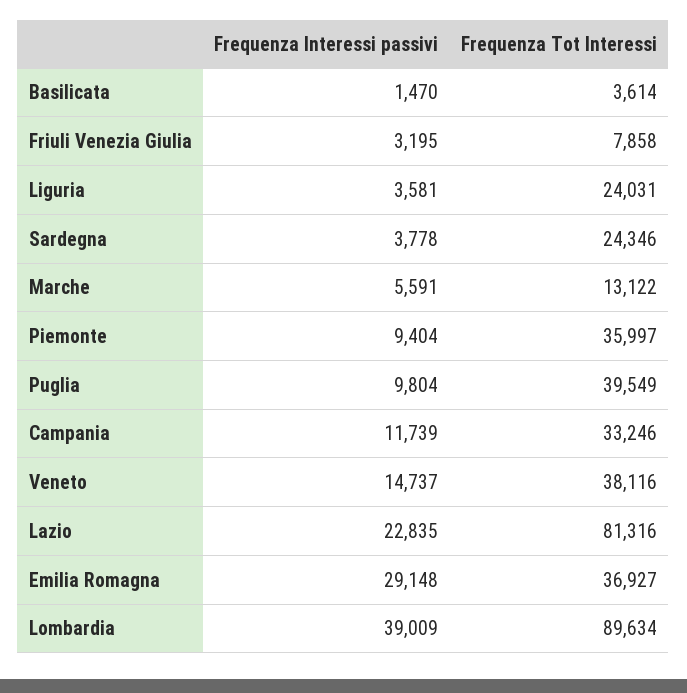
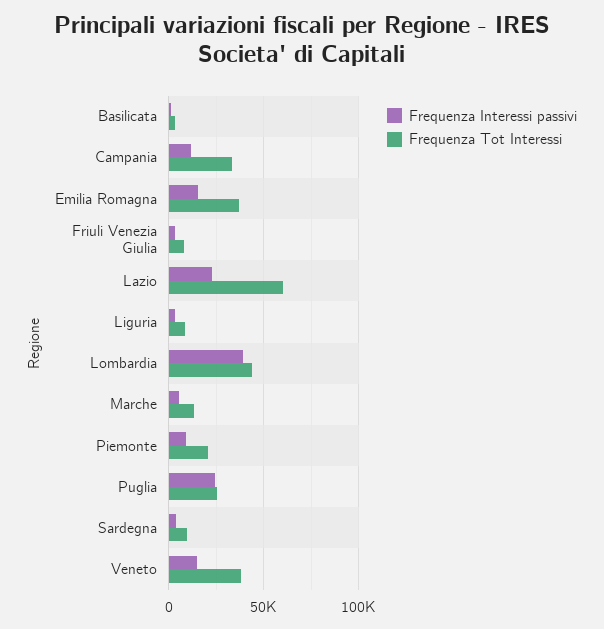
  {
    "Frequenza Interessi passivi": {
      "Basilicata": 1470,
      "Friuli Venezia Giulia": 3195,
      "Liguria": 3581,
      "Sardegna": 3778,
      "Marche": 5591,
      "Piemonte": 9404,
-     "Puglia": 9804,
+     "Puglia": 25000,
      "Campania": 11739,
      "Veneto": 14737,
      "Lazio": 22835,
-     "Emilia Romagna": 29148,
+     "Emilia Romagna": 15000,
      "Lombardia": 39009
    },
    "Frequenza Tot Interessi": {
      "Basilicata": 3614,
      "Friuli Venezia Giulia": 7858,
-     "Liguria": 24031,
+     "Liguria": 10000,
-     "Sardegna": 24346,
+     "Sardegna": 10000,
      "Marche": 13122,
-     "Piemonte": 35997,
+     "Piemonte": 20000,
-     "Puglia": 39549,
+     "Puglia": 25000,
      "Campania": 33246,
      "Veneto": 38116,
-     "Lazio": 81316,
+     "Lazio": 60000,
      "Emilia Romagna": 36927,
-     "Lombardia": 89634
+     "Lombardia": 45000
    }
  }

